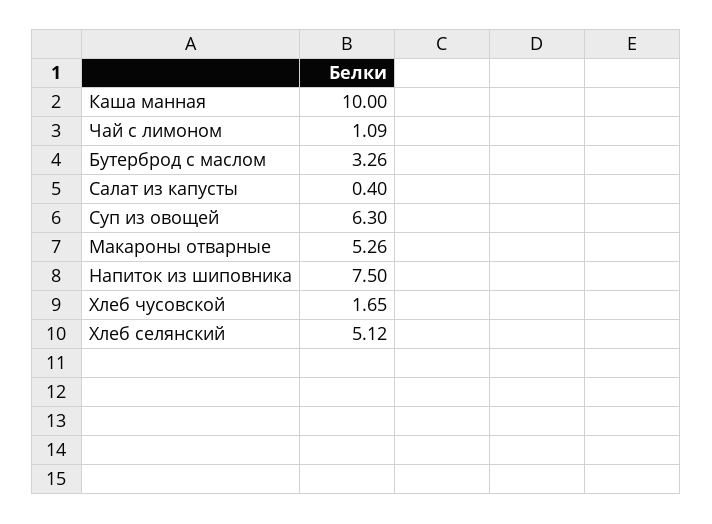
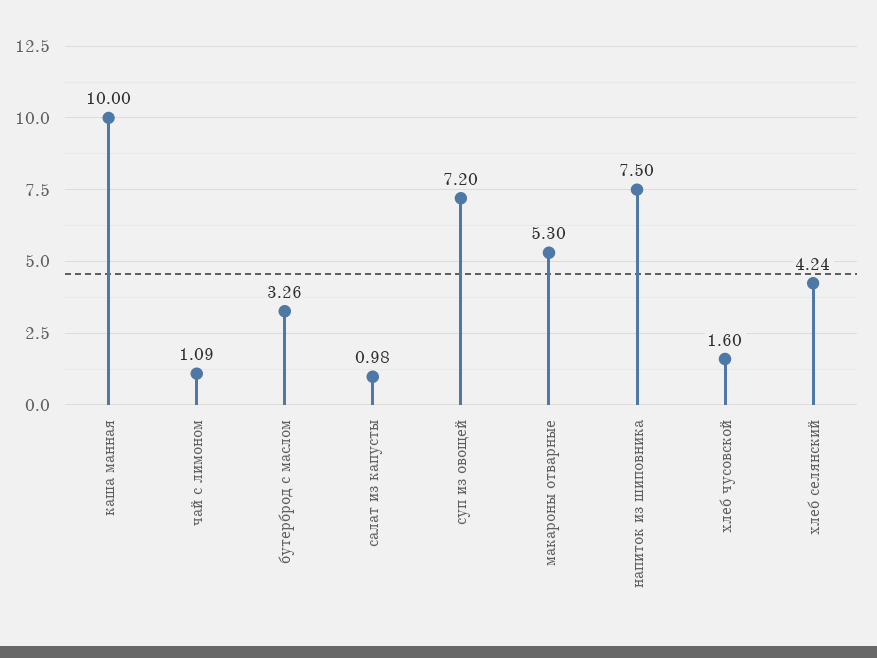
  {
    "Каша манная": 10,
    "Чай с лимоном": 1.09,
    "Бутерброд с маслом": 3.26,
-   "Салат из капусты": 0.4,
+   "Салат из капусты": 0.98,
-   "Суп из овощей": 6.3,
+   "Суп из овощей": 7.2,
-   "Макароны отварные": 5.26,
+   "Макароны отварные": 5.3,
    "Напиток из шиповника": 7.5,
-   "Хлеб чусовской": 1.65,
+   "Хлеб чусовской": 1.6,
-   "Хлеб селянский": 5.12
+   "Хлеб селянский": 4.24
  }

